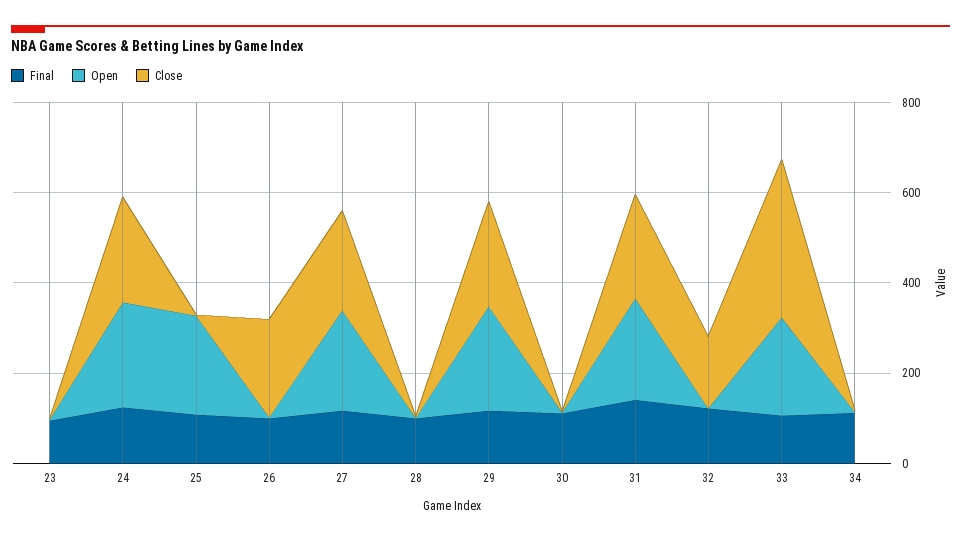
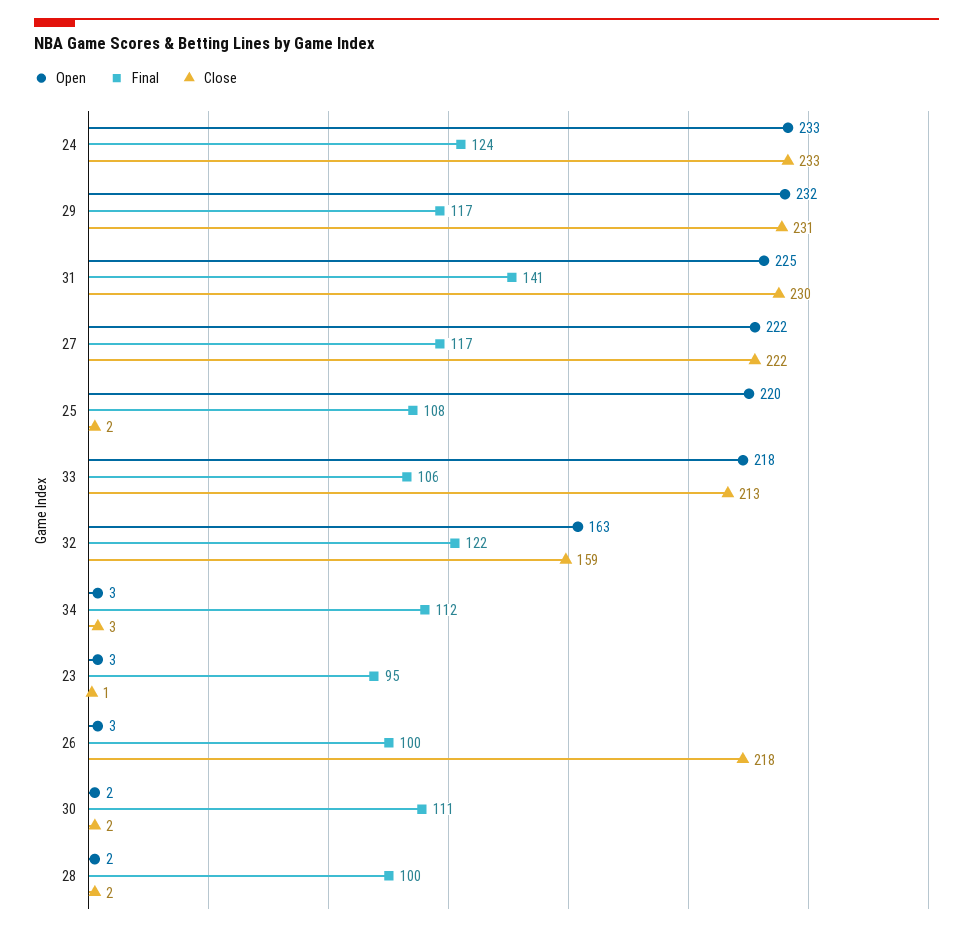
  {
    "Final": {
      "23": 95,
      "24": 124,
      "25": 108,
      "26": 100,
      "27": 117,
      "28": 100,
      "29": 117,
      "30": 111,
      "31": 141,
      "32": 122,
      "33": 106,
      "34": 112
    },
    "Open": {
      "23": 3,
      "24": 233,
      "25": 220,
      "26": 3,
      "27": 222,
      "28": 2,
      "29": 232,
      "30": 2,
      "31": 225,
-     "32": 0,
+     "32": 163,
      "33": 218,
      "34": 3
    },
    "Close": {
      "23": 1,
      "24": 233,
      "25": 2,
      "26": 218,
      "27": 222,
      "28": 2,
      "29": 231,
      "30": 2,
      "31": 230,
      "32": 159,
-     "33": 350,
+     "33": 213,
      "34": 3
    }
  }

